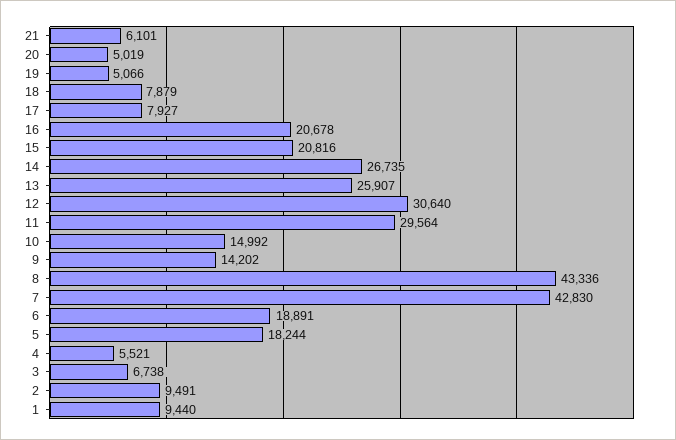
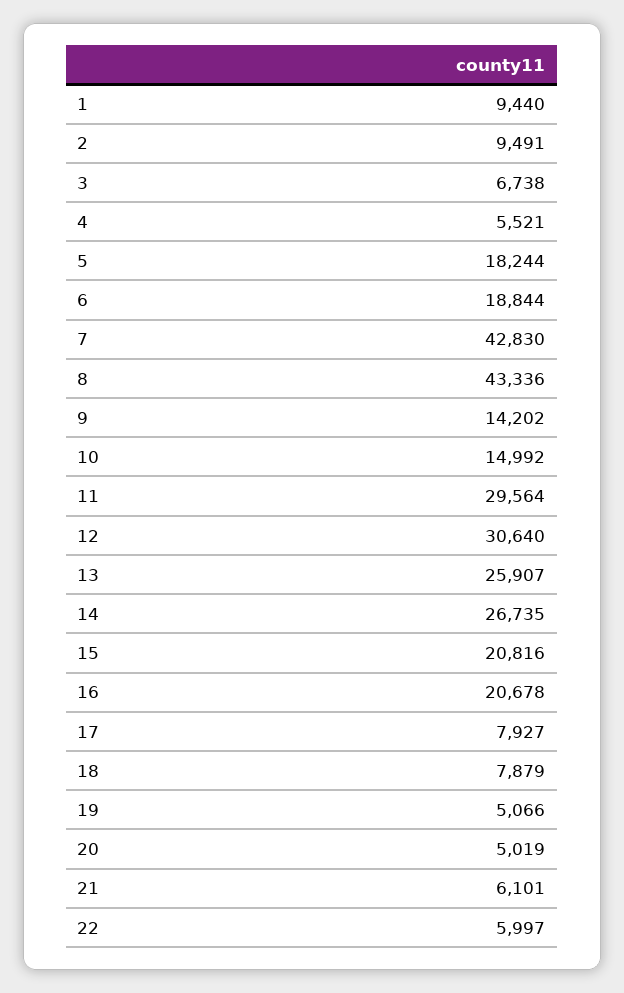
  {
    "21": 6101,
    "20": 5019,
    "19": 5066,
    "18": 7879,
    "17": 7927,
    "16": 20678,
    "15": 20816,
    "14": 26735,
    "13": 25907,
    "12": 30640,
    "11": 29564,
    "10": 14992,
    "9": 14202,
    "8": 43336,
    "7": 42830,
-   "6": 18891,
+   "6": 18844,
    "5": 18244,
    "4": 5521,
    "3": 6738,
    "2": 9491,
-   "1": 9440
+   "1": 9440,
+   "22": 5997
  }

